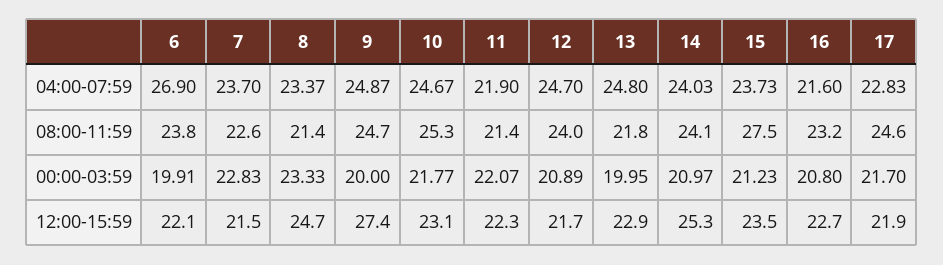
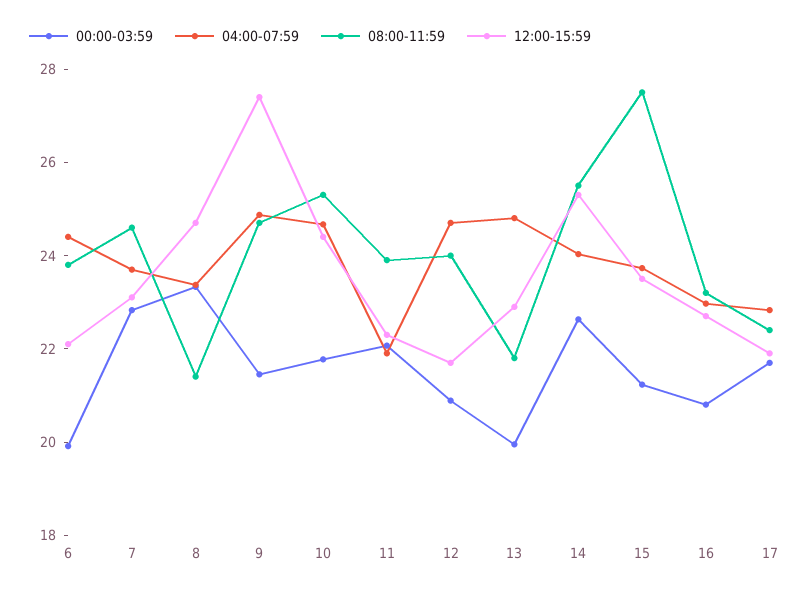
  {
    "04:00-07:59": {
-     "6": 26.9,
+     "6": 24.5,
      "7": 23.7,
      "8": 23.37,
      "9": 24.87,
      "10": 24.67,
      "11": 21.9,
      "12": 24.7,
      "13": 24.8,
      "14": 24.03,
      "15": 23.73,
-     "16": 21.6,
+     "16": 23,
      "17": 22.83
    },
    "08:00-11:59": {
      "6": 23.8,
-     "7": 22.6,
+     "7": 24.5,
      "8": 21.4,
      "9": 24.7,
      "10": 25.3,
-     "11": 21.4,
+     "11": 24,
      "12": 24,
      "13": 21.8,
-     "14": 24.1,
+     "14": 25.5,
      "15": 27.5,
      "16": 23.2,
-     "17": 24.6
+     "17": 22.5
    },
    "00:00-03:59": {
      "6": 19.91,
      "7": 22.83,
      "8": 23.33,
-     "9": 20,
+     "9": 21.5,
      "10": 21.77,
      "11": 22.07,
      "12": 20.89,
      "13": 19.95,
-     "14": 20.97,
+     "14": 22.5,
      "15": 21.23,
      "16": 20.8,
      "17": 21.7
    },
    "12:00-15:59": {
      "6": 22.1,
-     "7": 21.5,
+     "7": 23,
      "8": 24.7,
      "9": 27.4,
-     "10": 23.1,
+     "10": 24.5,
      "11": 22.3,
      "12": 21.7,
      "13": 22.9,
      "14": 25.3,
      "15": 23.5,
      "16": 22.7,
      "17": 21.9
    }
  }

